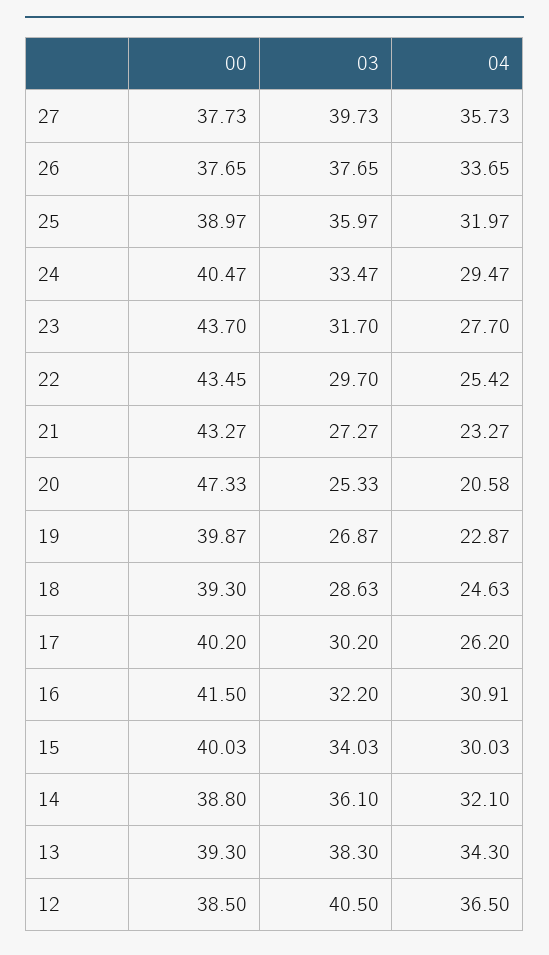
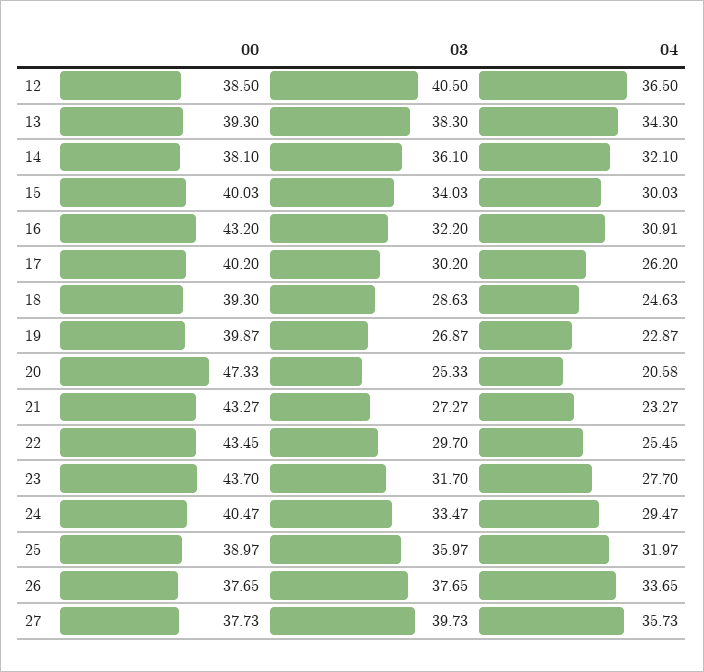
  {
    "00": {
      "27": 37.73,
      "26": 37.65,
      "25": 38.97,
      "24": 40.47,
      "23": 43.7,
      "22": 43.45,
      "21": 43.27,
      "20": 47.33,
      "19": 39.87,
      "18": 39.3,
      "17": 40.2,
-     "16": 41.5,
+     "16": 43.2,
      "15": 40.03,
-     "14": 38.8,
+     "14": 38.1,
      "13": 39.3,
      "12": 38.5
    },
    "03": {
      "27": 39.73,
      "26": 37.65,
      "25": 35.97,
      "24": 33.47,
      "23": 31.7,
      "22": 29.7,
      "21": 27.27,
      "20": 25.33,
      "19": 26.87,
      "18": 28.63,
      "17": 30.2,
      "16": 32.2,
      "15": 34.03,
      "14": 36.1,
      "13": 38.3,
      "12": 40.5
    },
    "04": {
      "27": 35.73,
      "26": 33.65,
      "25": 31.97,
      "24": 29.47,
      "23": 27.7,
-     "22": 25.42,
+     "22": 25.45,
      "21": 23.27,
      "20": 20.58,
      "19": 22.87,
      "18": 24.63,
      "17": 26.2,
      "16": 30.91,
      "15": 30.03,
      "14": 32.1,
      "13": 34.3,
      "12": 36.5
    }
  }

